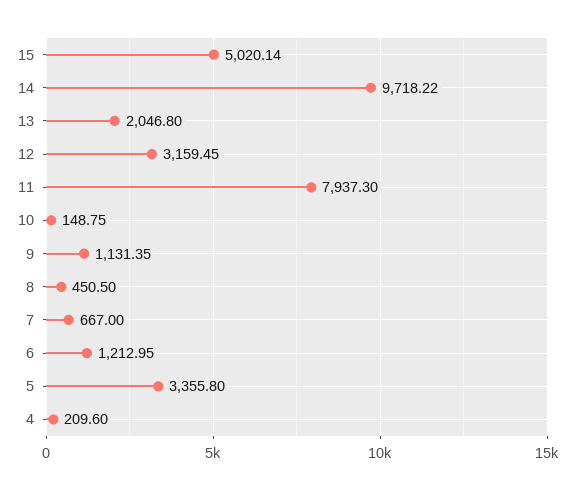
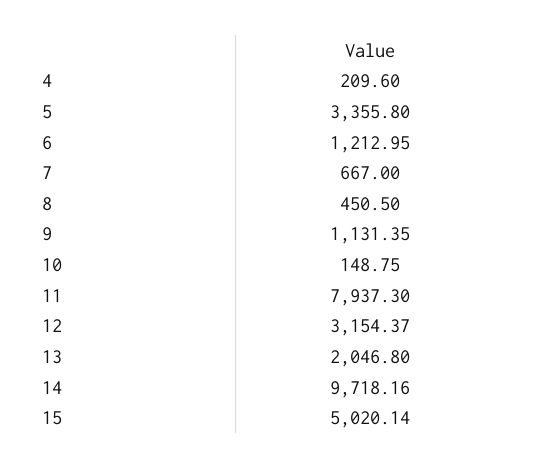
  {
    "15": 5020.14,
-   "14": 9718.22,
+   "14": 9718.16,
    "13": 2046.8,
-   "12": 3159.45,
+   "12": 3154.37,
    "11": 7937.3,
    "10": 148.75,
    "9": 1131.35,
    "8": 450.5,
    "7": 667,
    "6": 1212.95,
    "5": 3355.8,
    "4": 209.6
  }

